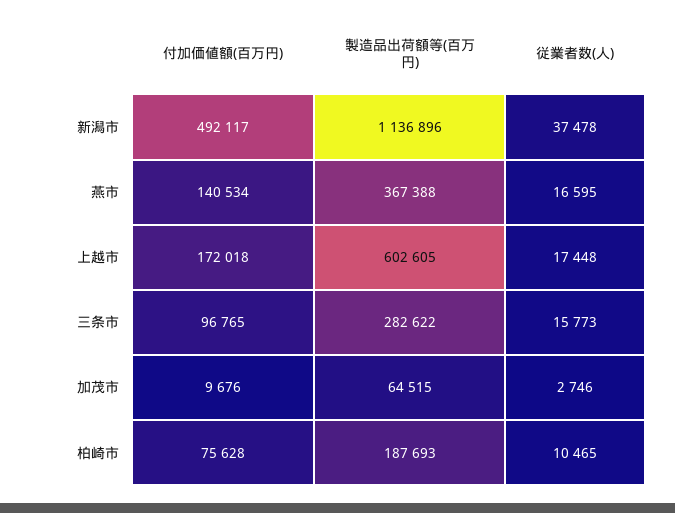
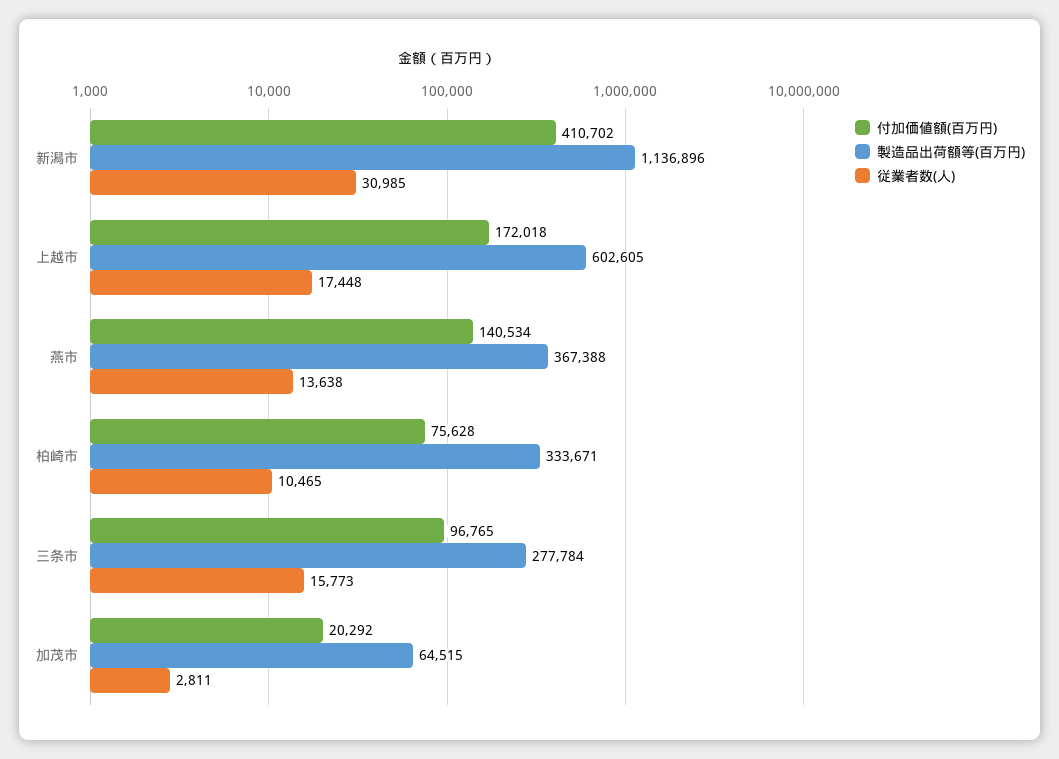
  {
    "付加価値額(百万円)": {
-     "新潟市": 492117,
+     "新潟市": 410702,
      "燕市": 140534,
      "上越市": 172018,
      "三条市": 96765,
-     "加茂市": 9676,
+     "加茂市": 20292,
      "柏崎市": 75628
    },
    "製造品出荷額等(百万円)": {
      "新潟市": 1136896,
      "燕市": 367388,
      "上越市": 602605,
-     "三条市": 282622,
+     "三条市": 277784,
      "加茂市": 64515,
-     "柏崎市": 187693
+     "柏崎市": 333671
    },
    "従業者数(人)": {
-     "新潟市": 37478,
+     "新潟市": 30985,
-     "燕市": 16595,
+     "燕市": 13638,
      "上越市": 17448,
      "三条市": 15773,
-     "加茂市": 2746,
+     "加茂市": 2811,
      "柏崎市": 10465
    }
  }

